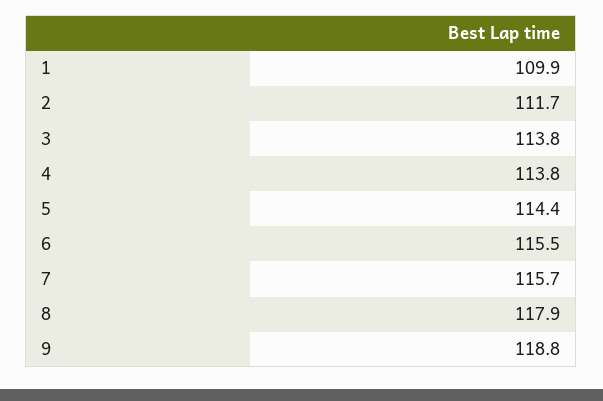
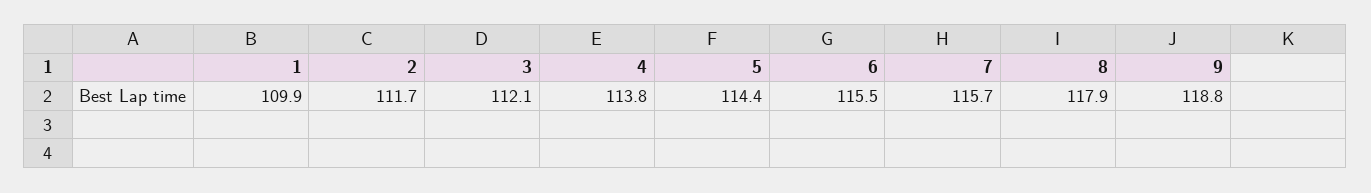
  {
    "1": 109.9,
    "2": 111.7,
-   "3": 113.8,
+   "3": 112.1,
    "4": 113.8,
    "5": 114.4,
    "6": 115.5,
    "7": 115.7,
    "8": 117.9,
    "9": 118.8
  }

